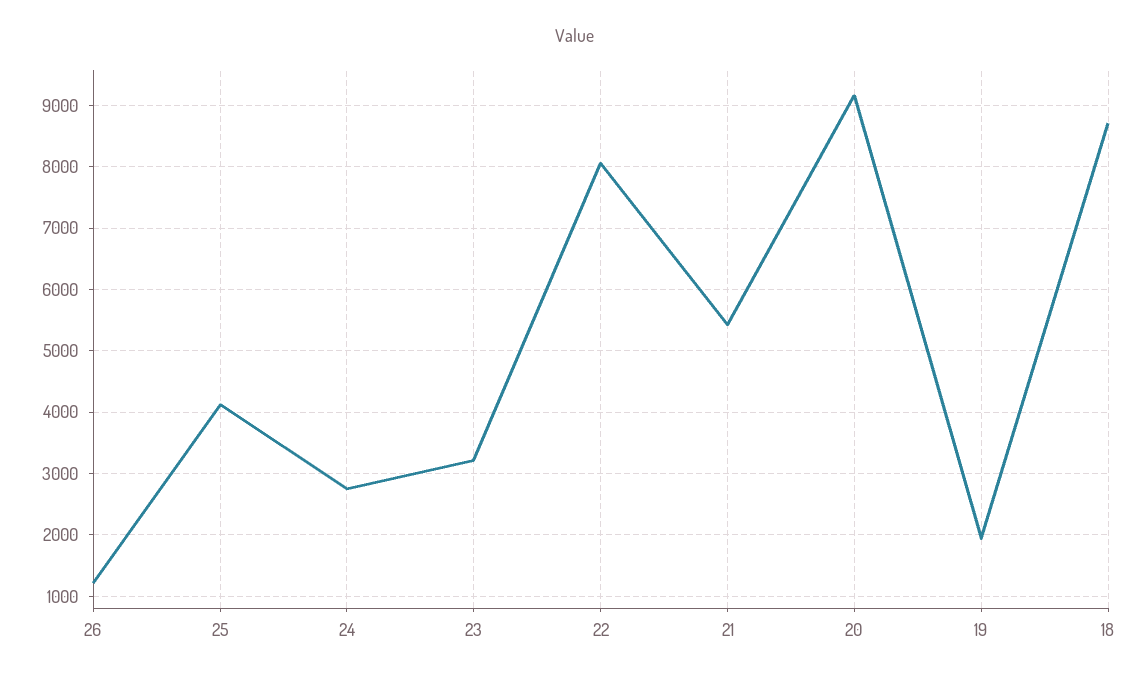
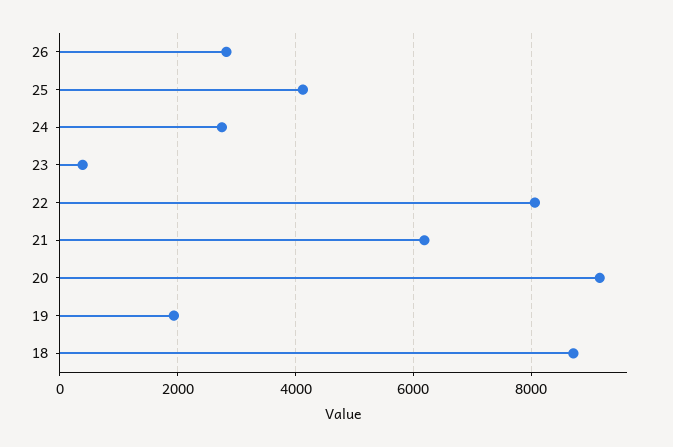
  {
-   "26": 1200,
+   "26": 2800,
    "25": 4100,
    "24": 2800,
-   "23": 3200,
+   "23": 400,
    "22": 8100,
-   "21": 5400,
+   "21": 6200,
    "20": 9200,
    "19": 1900,
    "18": 8700
  }

